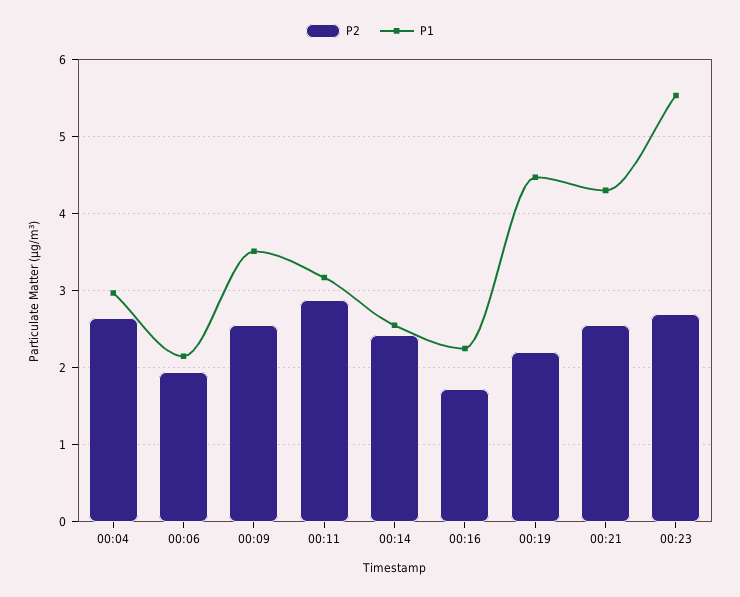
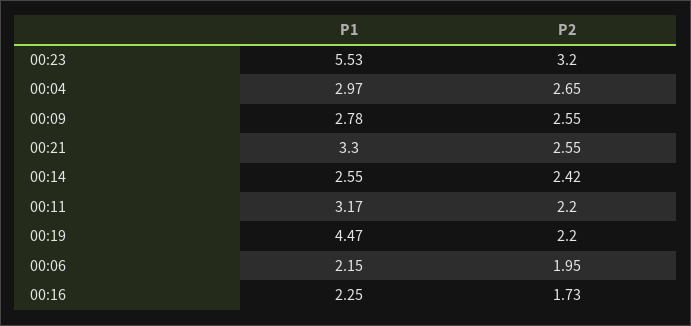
  {
    "P2": {
      "00:04": 2.65,
      "00:06": 1.95,
      "00:09": 2.55,
-     "00:11": 2.9,
+     "00:11": 2.2,
      "00:14": 2.42,
      "00:16": 1.73,
      "00:19": 2.2,
      "00:21": 2.55,
-     "00:23": 2.7
+     "00:23": 3.2
    },
    "P1": {
      "00:04": 2.97,
      "00:06": 2.15,
-     "00:09": 3.5,
+     "00:09": 2.78,
      "00:11": 3.17,
      "00:14": 2.55,
      "00:16": 2.25,
      "00:19": 4.47,
-     "00:21": 4.3,
+     "00:21": 3.3,
      "00:23": 5.53
    }
  }

